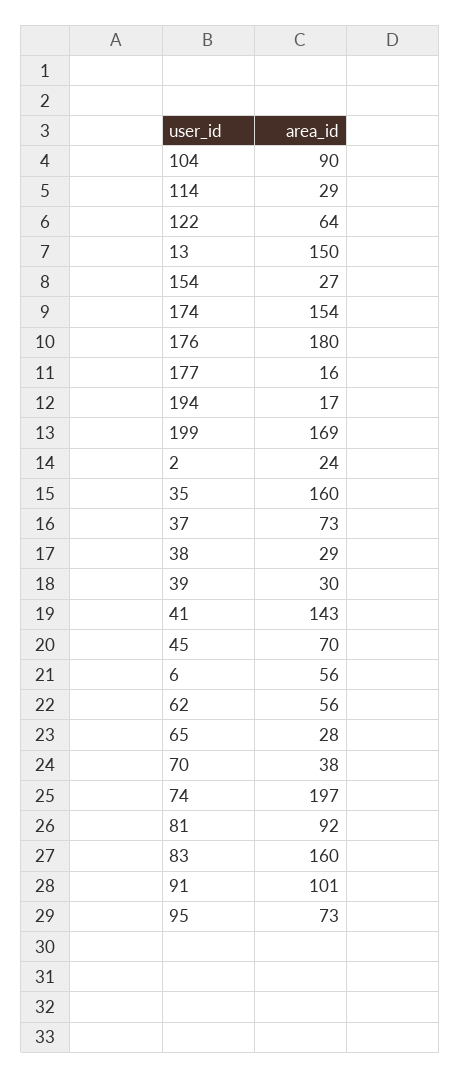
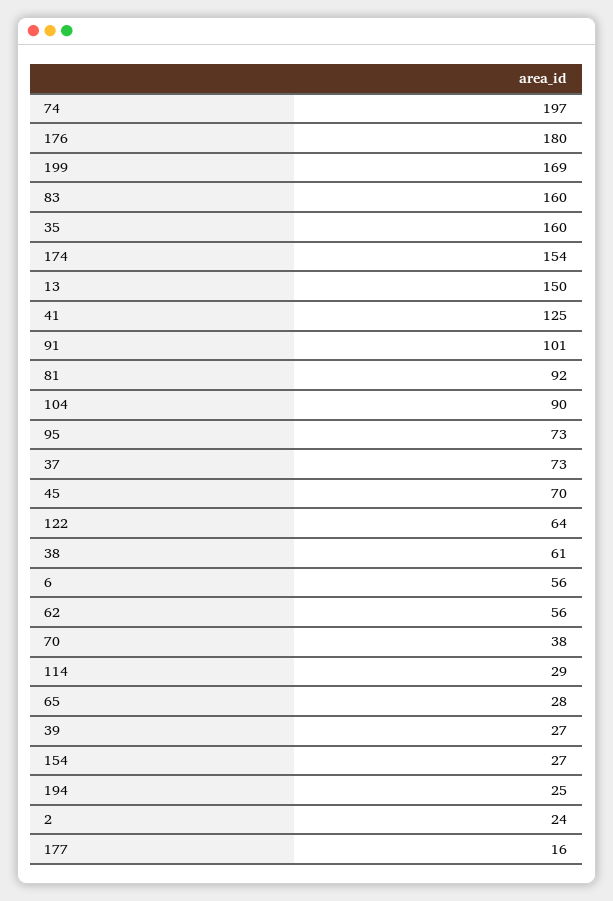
  {
    "104": 90,
    "114": 29,
    "122": 64,
    "13": 150,
    "154": 27,
    "174": 154,
    "176": 180,
    "177": 16,
-   "194": 17,
+   "194": 25,
    "199": 169,
    "2": 24,
    "35": 160,
    "37": 73,
-   "38": 29,
+   "38": 61,
-   "39": 30,
+   "39": 27,
-   "41": 143,
+   "41": 125,
    "45": 70,
    "6": 56,
    "62": 56,
    "65": 28,
    "70": 38,
    "74": 197,
    "81": 92,
    "83": 160,
    "91": 101,
    "95": 73
  }

